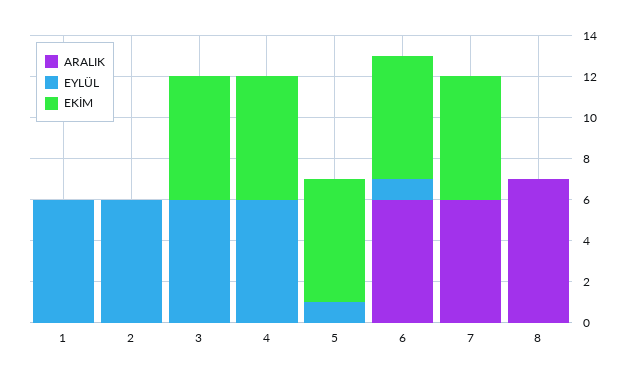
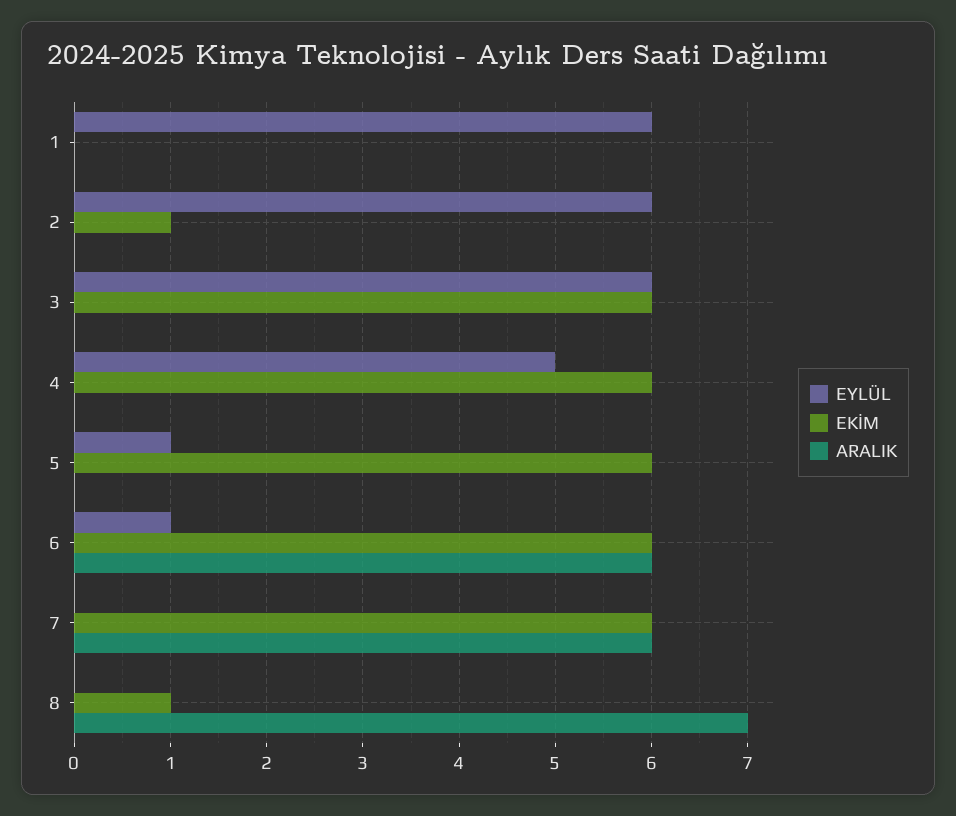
  {
    "ARALIK": {
      "1": 0,
      "2": 0,
      "3": 0,
      "4": 0,
      "5": 0,
      "6": 6,
      "7": 6,
      "8": 7
    },
    "EYLÜL": {
      "1": 6,
      "2": 6,
      "3": 6,
-     "4": 6,
+     "4": 5,
      "5": 1,
      "6": 1,
      "7": 0,
      "8": 0
    },
    "EKİM": {
      "1": 0,
-     "2": 0,
+     "2": 1,
      "3": 6,
      "4": 6,
      "5": 6,
      "6": 6,
      "7": 6,
-     "8": 0
+     "8": 1
    }
  }

